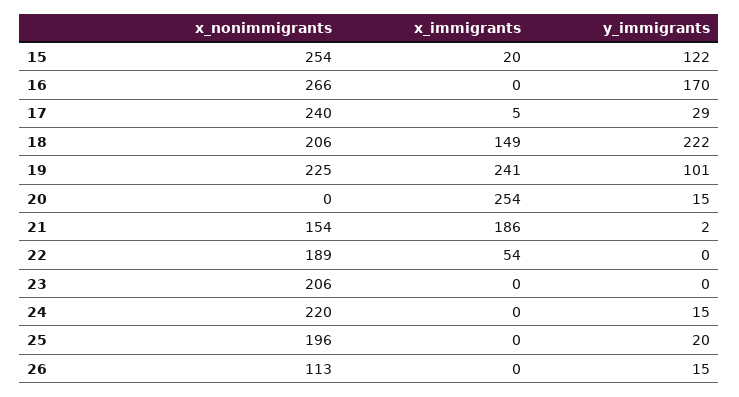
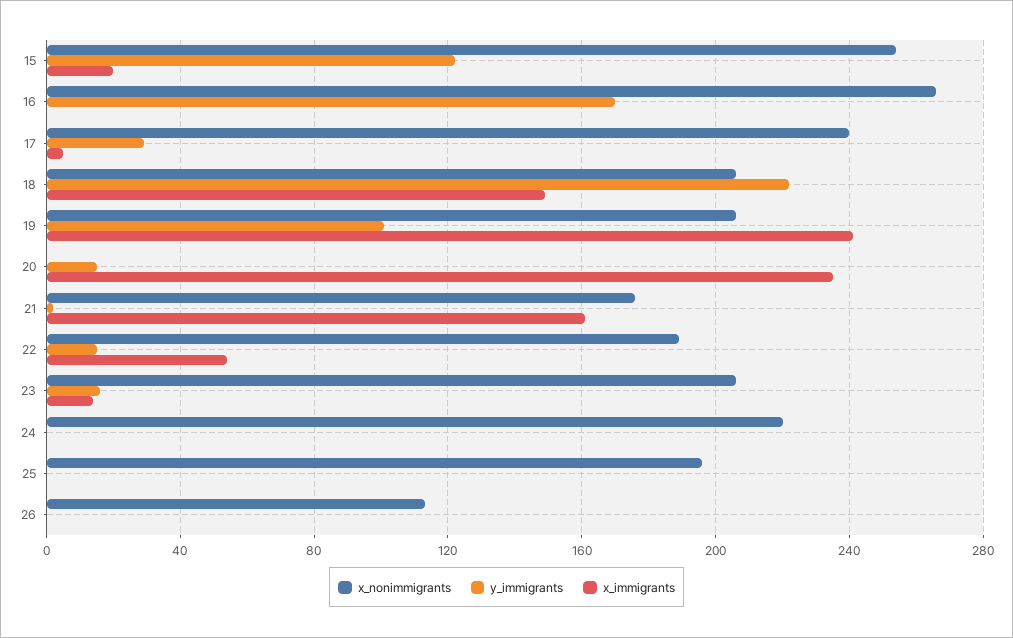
  {
    "x_nonimmigrants": {
      "15": 254,
      "16": 266,
      "17": 240,
      "18": 206,
-     "19": 225,
+     "19": 205,
      "20": 0,
-     "21": 154,
+     "21": 175,
      "22": 189,
      "23": 206,
      "24": 220,
      "25": 196,
      "26": 113
    },
    "x_immigrants": {
      "15": 20,
      "16": 0,
      "17": 5,
      "18": 149,
      "19": 241,
-     "20": 254,
+     "20": 235,
-     "21": 186,
+     "21": 160,
      "22": 54,
-     "23": 0,
+     "23": 15,
      "24": 0,
      "25": 0,
      "26": 0
    },
    "y_immigrants": {
      "15": 122,
      "16": 170,
      "17": 29,
      "18": 222,
      "19": 101,
      "20": 15,
      "21": 2,
-     "22": 0,
+     "22": 15,
-     "23": 0,
+     "23": 15,
-     "24": 15,
+     "24": 0,
-     "25": 20,
+     "25": 0,
-     "26": 15
+     "26": 0
    }
  }

